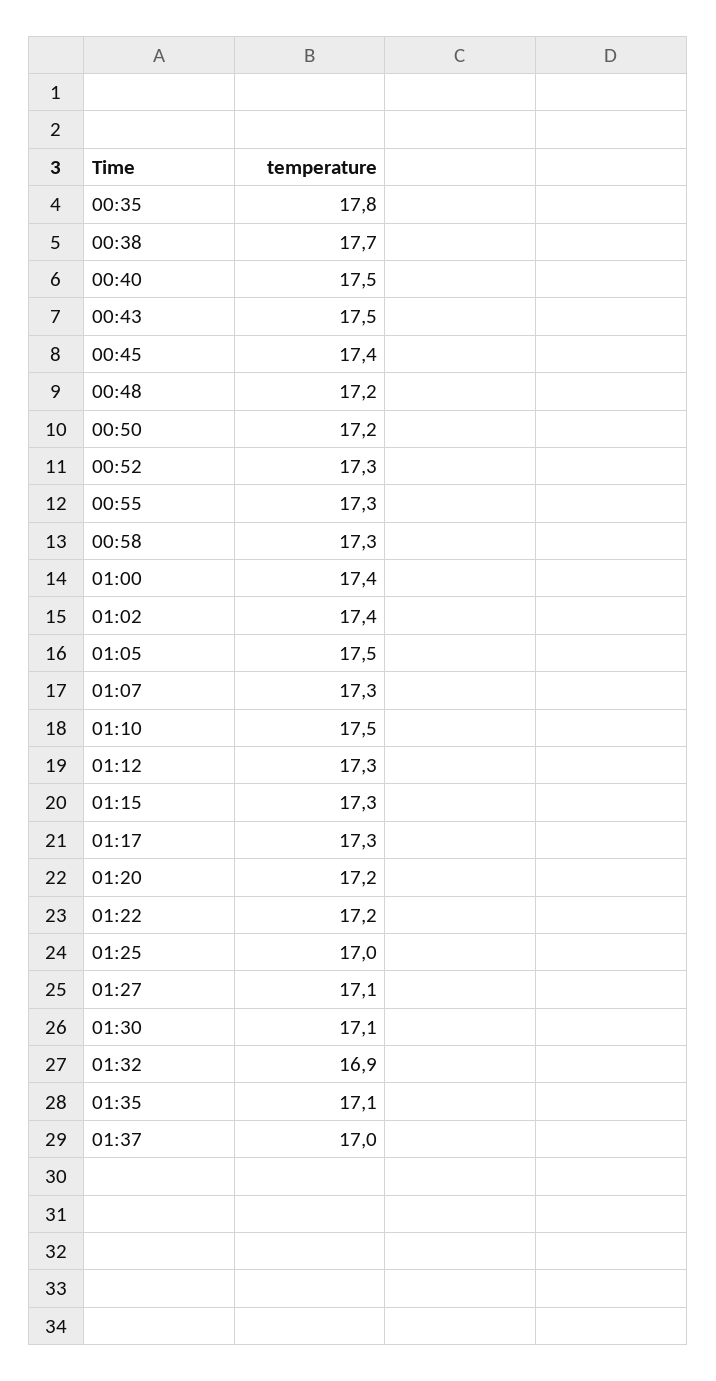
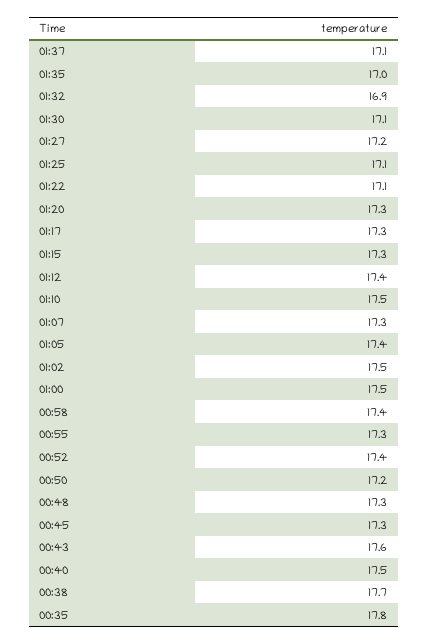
  {
    "00:35": 17.8,
    "00:38": 17.7,
    "00:40": 17.5,
-   "00:43": 17.5,
+   "00:43": 17.6,
-   "00:45": 17.4,
+   "00:45": 17.3,
-   "00:48": 17.2,
+   "00:48": 17.3,
    "00:50": 17.2,
-   "00:52": 17.3,
+   "00:52": 17.4,
    "00:55": 17.3,
-   "00:58": 17.3,
+   "00:58": 17.4,
-   "01:00": 17.4,
+   "01:00": 17.5,
-   "01:02": 17.4,
+   "01:02": 17.5,
-   "01:05": 17.5,
+   "01:05": 17.4,
    "01:07": 17.3,
    "01:10": 17.5,
-   "01:12": 17.3,
+   "01:12": 17.4,
    "01:15": 17.3,
    "01:17": 17.3,
-   "01:20": 17.2,
+   "01:20": 17.3,
-   "01:22": 17.2,
+   "01:22": 17.1,
-   "01:25": 17,
+   "01:25": 17.1,
-   "01:27": 17.1,
+   "01:27": 17.2,
    "01:30": 17.1,
    "01:32": 16.9,
-   "01:35": 17.1,
+   "01:35": 17,
-   "01:37": 17
+   "01:37": 17.1
  }

